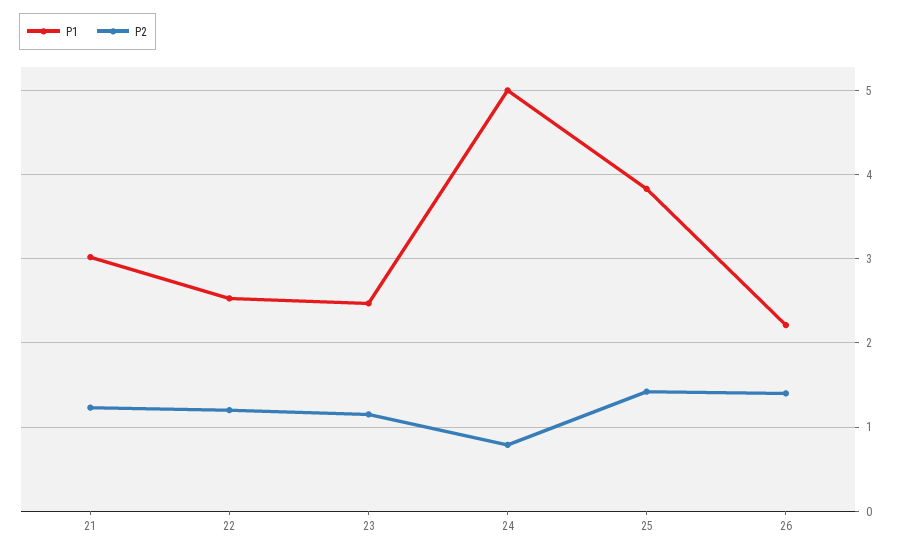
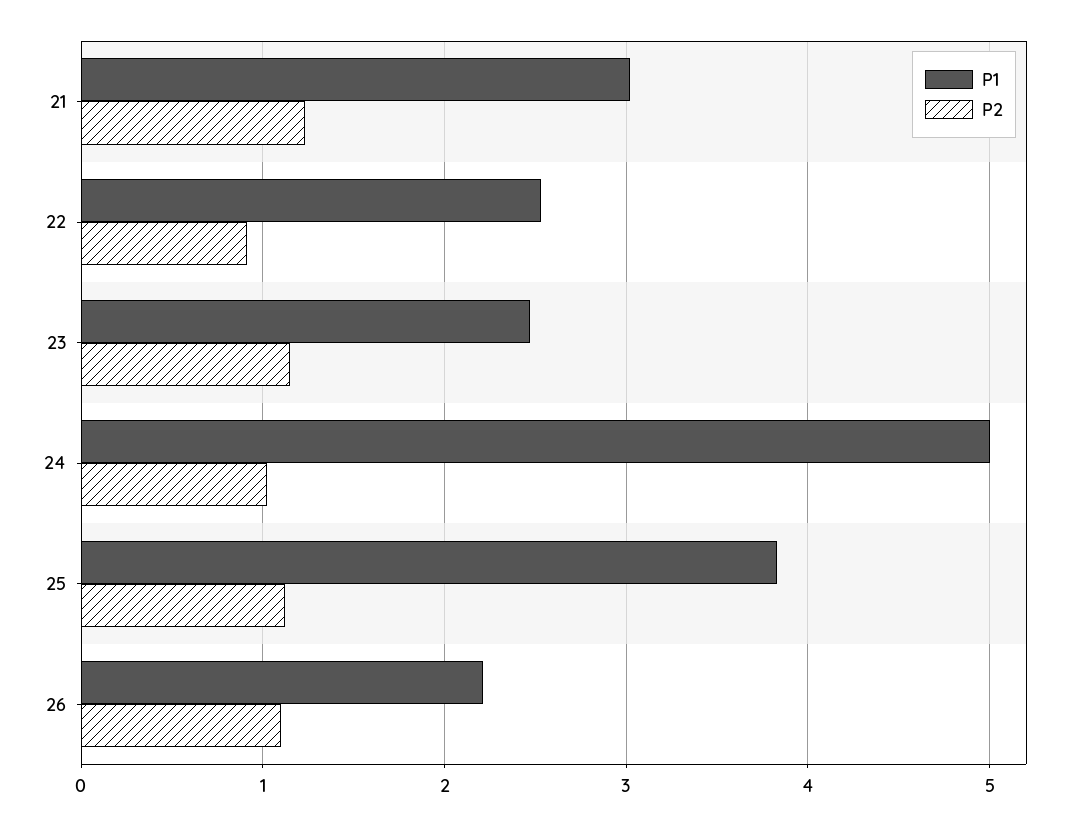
  {
    "P1": {
      "21": 3,
      "22": 2.5,
      "23": 2.5,
      "24": 5,
      "25": 3.8,
      "26": 2.2
    },
    "P2": {
      "21": 1.2,
-     "22": 1.2,
+     "22": 0.9,
      "23": 1.2,
-     "24": 0.8,
+     "24": 1,
-     "25": 1.4,
+     "25": 1.1,
-     "26": 1.4
+     "26": 1.1
    }
  }

